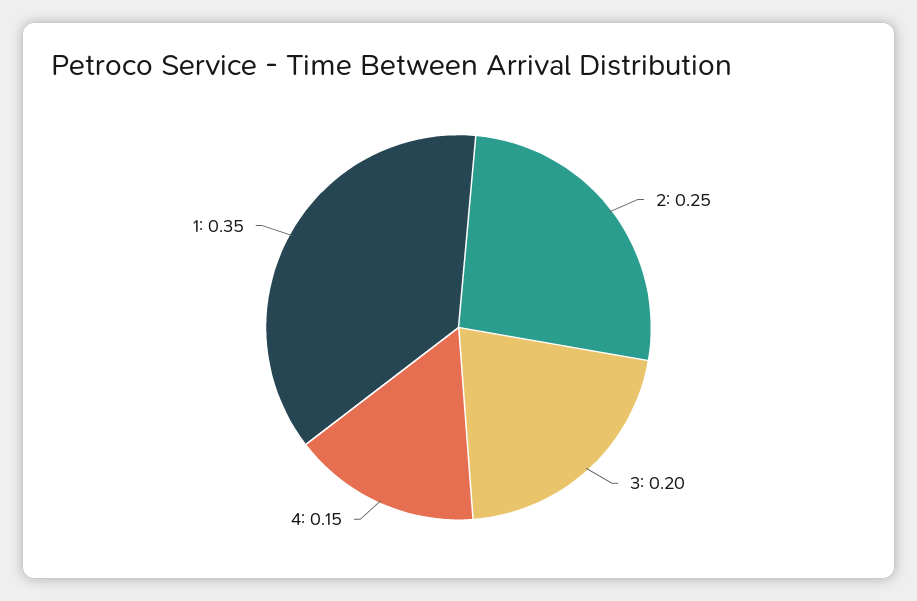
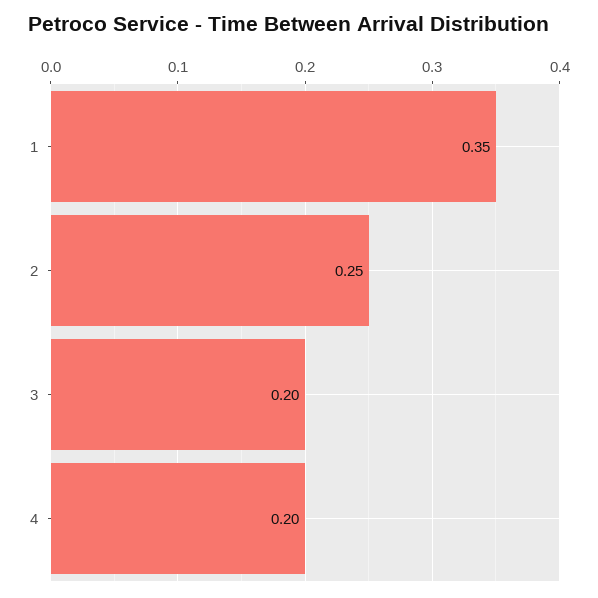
  {
    "2": 0.25,
    "3": 0.2,
-   "4": 0.15,
+   "4": 0.2,
    "1": 0.35
  }

